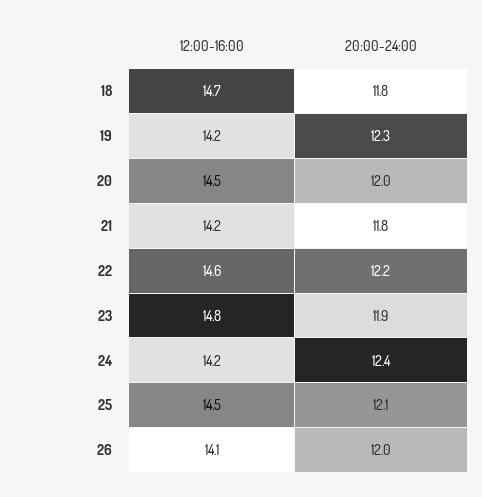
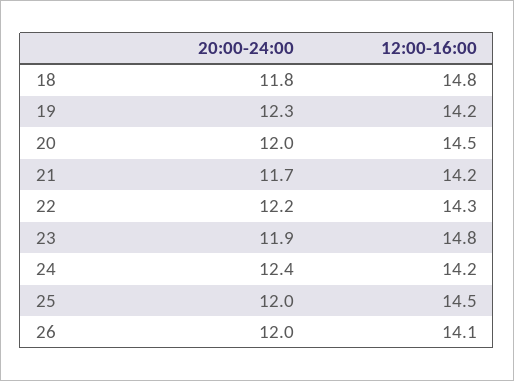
  {
    "12:00-16:00": {
-     "18": 14.7,
+     "18": 14.8,
      "19": 14.2,
      "20": 14.5,
      "21": 14.2,
-     "22": 14.6,
+     "22": 14.3,
      "23": 14.8,
      "24": 14.2,
      "25": 14.5,
      "26": 14.1
    },
    "20:00-24:00": {
      "18": 11.8,
      "19": 12.3,
      "20": 12,
-     "21": 11.8,
+     "21": 11.7,
      "22": 12.2,
      "23": 11.9,
      "24": 12.4,
-     "25": 12.1,
+     "25": 12,
      "26": 12
    }
  }

